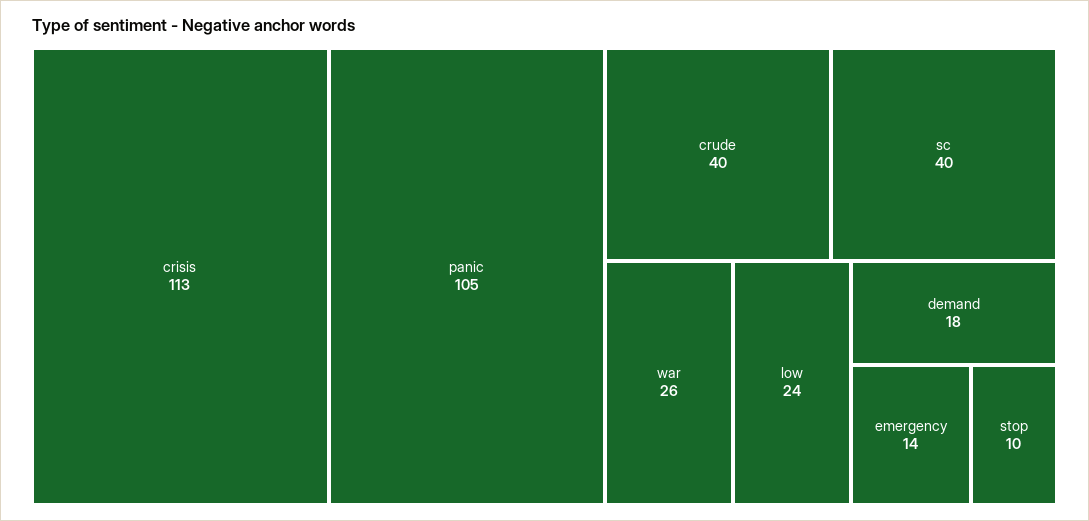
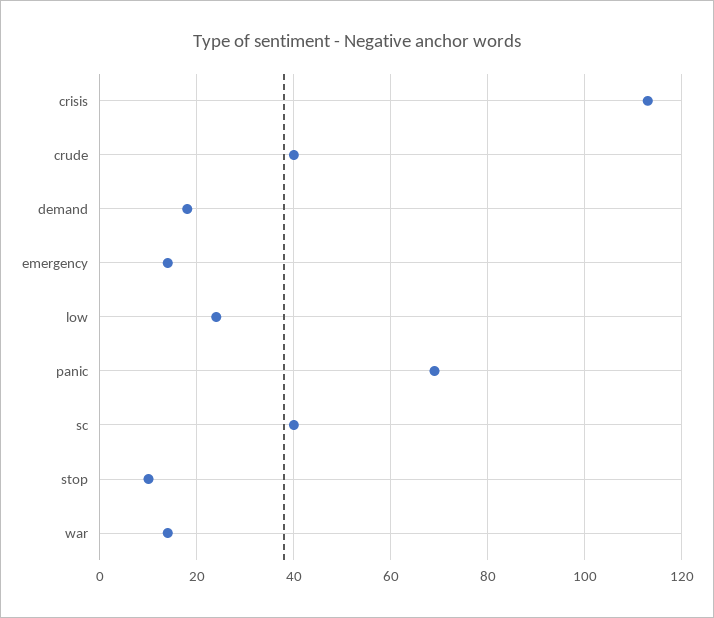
  {
    "crisis": 113,
-   "panic": 105,
+   "panic": 70,
    "crude": 40,
    "sc": 40,
-   "war": 26,
+   "war": 15,
    "low": 24,
    "demand": 18,
    "emergency": 14,
    "stop": 10
  }

